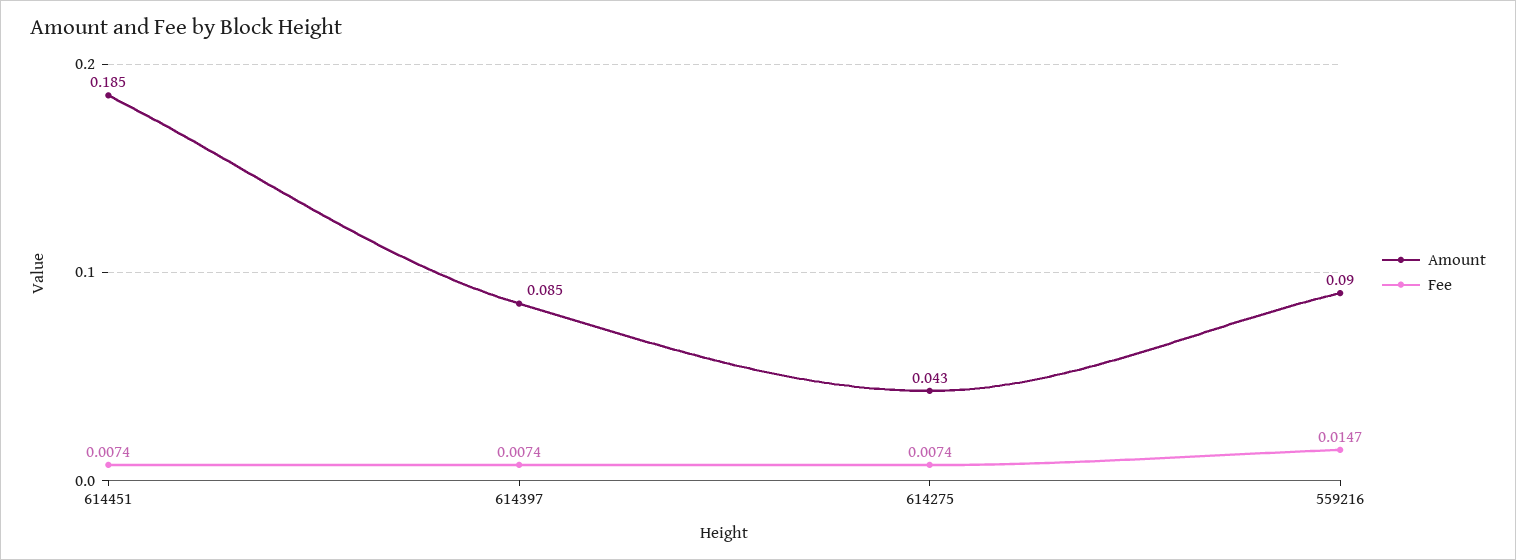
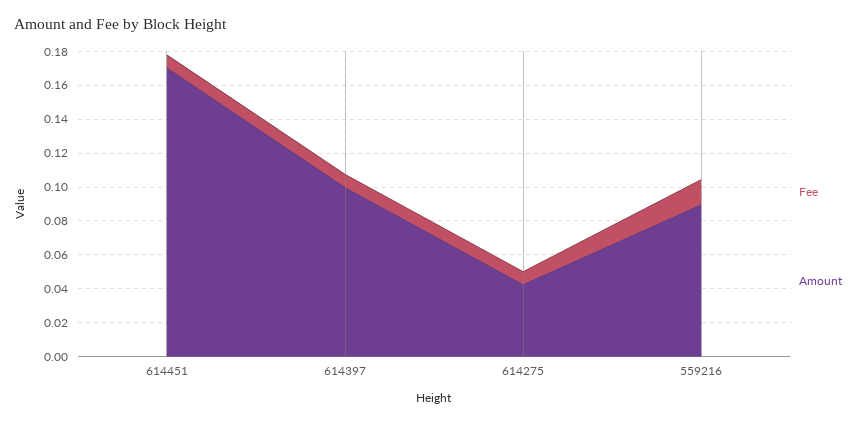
  {
    "Amount": {
-     "614451": 0.185,
+     "614451": 0.17,
-     "614397": 0.085,
+     "614397": 0.1,
      "614275": 0.043,
      "559216": 0.09
    },
    "Fee": {
      "614451": 0.0074,
      "614397": 0.0074,
      "614275": 0.0074,
      "559216": 0.0147
    }
  }

